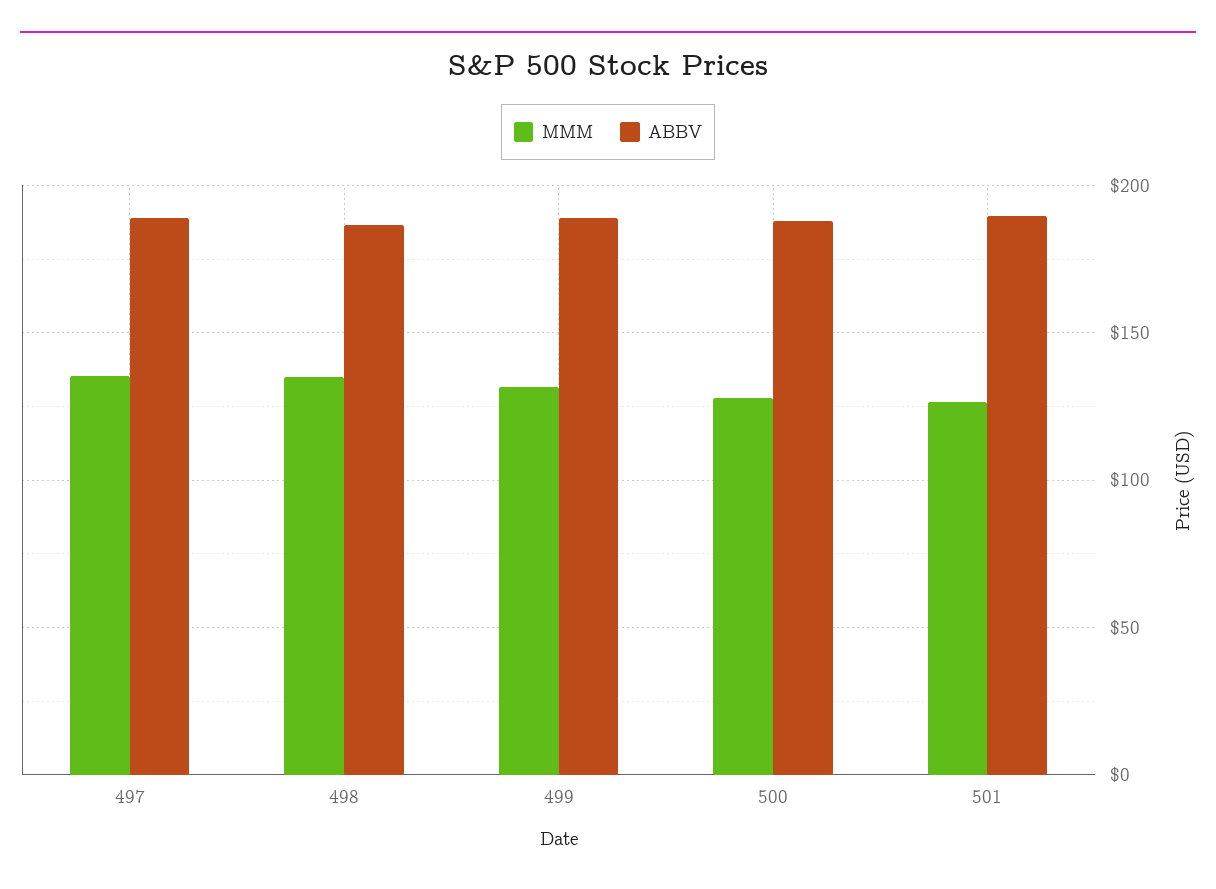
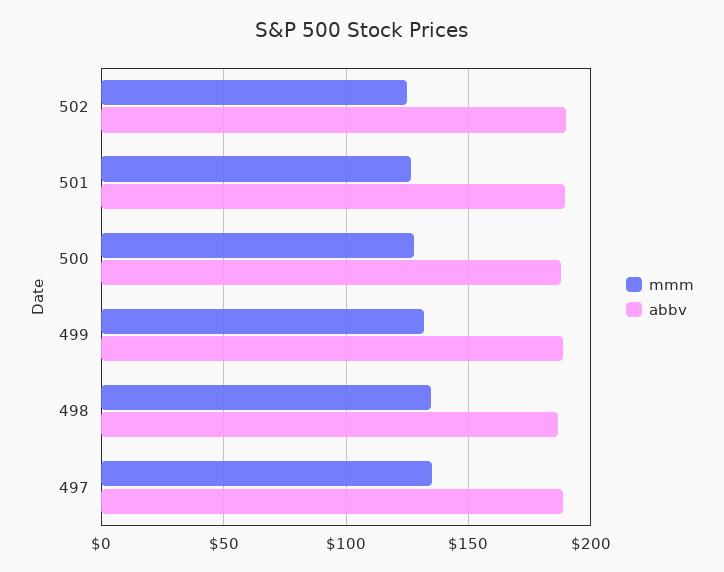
  {
    "MMM": {
      "497": 135,
      "498": 135,
      "499": 130,
      "500": 130,
-     "501": 125
+     "501": 125,
+     "502": 125
    },
    "ABBV": {
      "497": 190,
      "498": 185,
      "499": 190,
      "500": 190,
-     "501": 190
+     "501": 190,
+     "502": 190
    }
  }

